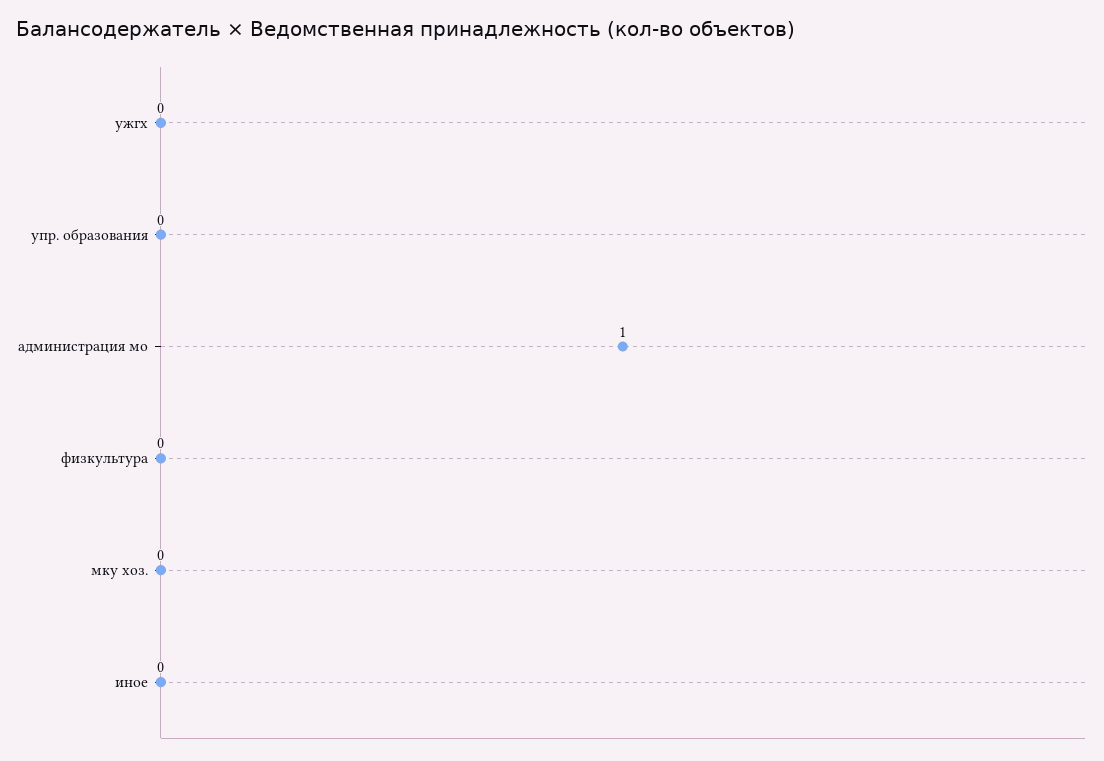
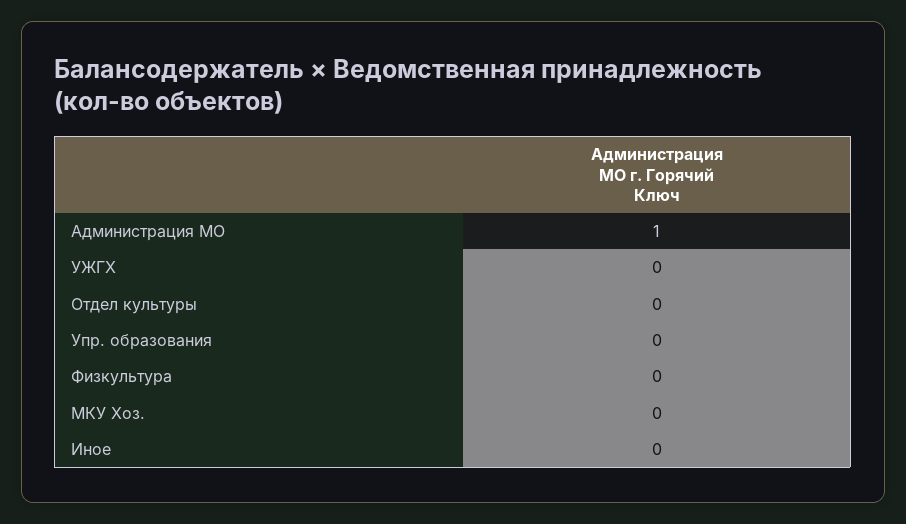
  {
    "ужгх": 0,
    "упр. образования": 0,
    "администрация мо": 1,
    "физкультура": 0,
    "мку хоз.": 0,
-   "иное": 0
+   "иное": 0,
+   "Отдел культуры": 0
  }

